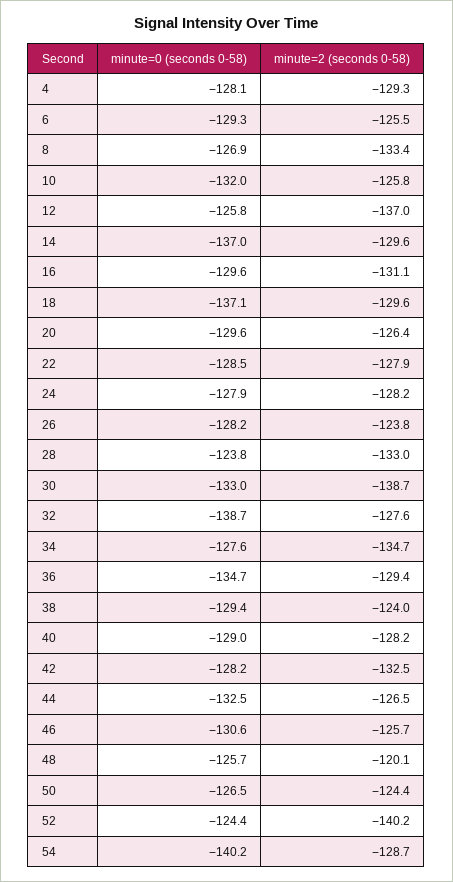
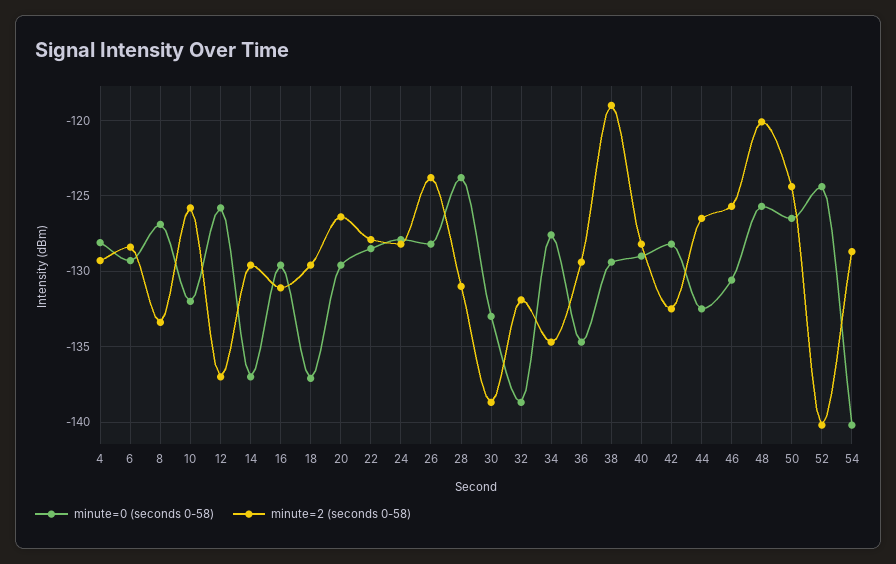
  {
    "minute=0 (seconds 0-58)": {
      "4": -128.1,
      "6": -129.3,
      "8": -126.9,
      "10": -132,
      "12": -125.8,
      "14": -137,
      "16": -129.6,
      "18": -137.1,
      "20": -129.6,
      "22": -128.5,
      "24": -127.9,
      "26": -128.2,
      "28": -123.8,
      "30": -133,
      "32": -138.7,
      "34": -127.6,
      "36": -134.7,
      "38": -129.4,
      "40": -129,
      "42": -128.2,
      "44": -132.5,
      "46": -130.6,
      "48": -125.7,
      "50": -126.5,
      "52": -124.4,
      "54": -140.2
    },
    "minute=2 (seconds 0-58)": {
      "4": -129.3,
-     "6": -125.5,
+     "6": -128.5,
      "8": -133.4,
      "10": -125.8,
      "12": -137,
      "14": -129.6,
      "16": -131.1,
      "18": -129.6,
      "20": -126.4,
      "22": -127.9,
      "24": -128.2,
      "26": -123.8,
-     "28": -133,
+     "28": -131,
      "30": -138.7,
-     "32": -127.6,
+     "32": -132,
      "34": -134.7,
      "36": -129.4,
-     "38": -124,
+     "38": -119,
      "40": -128.2,
      "42": -132.5,
      "44": -126.5,
      "46": -125.7,
      "48": -120.1,
      "50": -124.4,
      "52": -140.2,
      "54": -128.7
    }
  }

